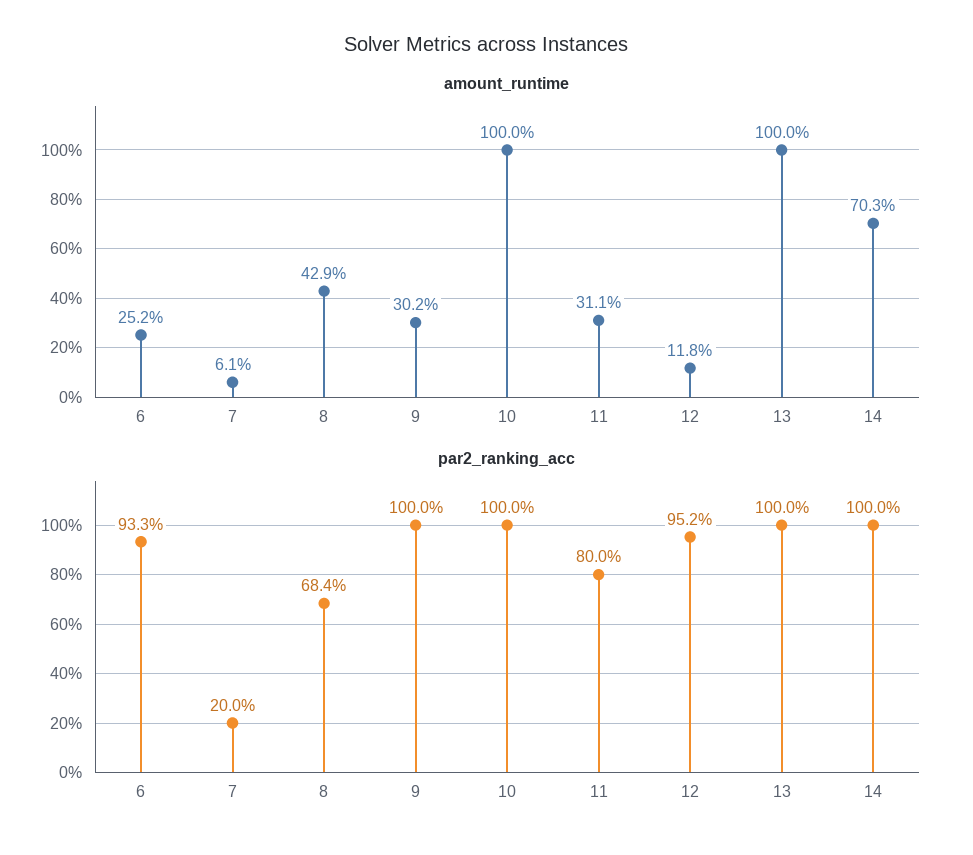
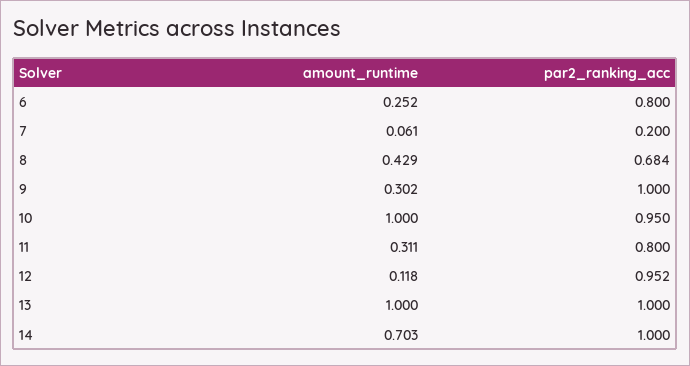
  {
    "amount_runtime": {
      "6": 0.252,
      "7": 0.061,
      "8": 0.429,
      "9": 0.302,
      "10": 1,
      "11": 0.311,
      "12": 0.118,
      "13": 1,
      "14": 0.703
    },
    "par2_ranking_acc": {
-     "6": 0.933,
+     "6": 0.8,
      "7": 0.2,
      "8": 0.684,
      "9": 1,
-     "10": 1,
+     "10": 0.95,
      "11": 0.8,
      "12": 0.952,
      "13": 1,
      "14": 1
    }
  }

